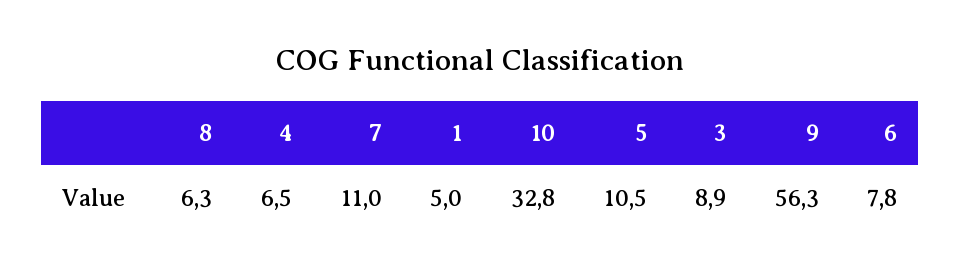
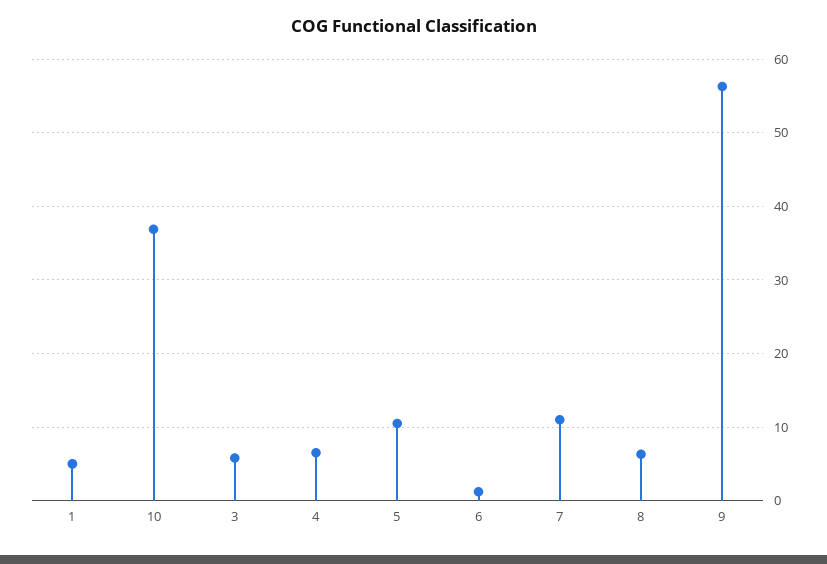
  {
    "8": 6.3,
    "4": 6.5,
    "7": 11,
    "1": 5,
-   "10": 32.8,
+   "10": 37,
    "5": 10.5,
-   "3": 8.9,
+   "3": 6,
    "9": 56.3,
-   "6": 7.8
+   "6": 1
  }

